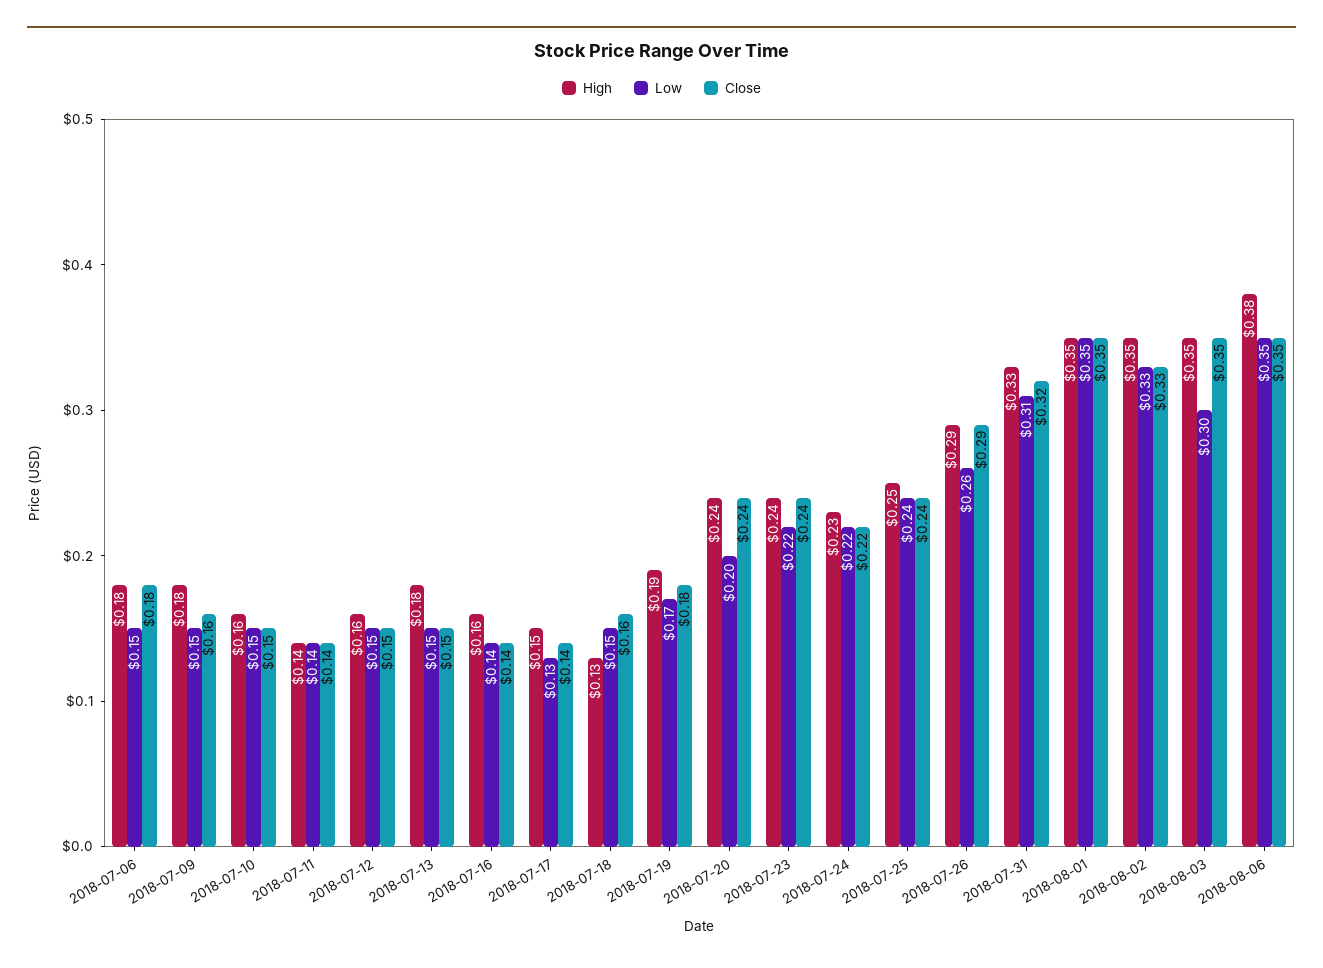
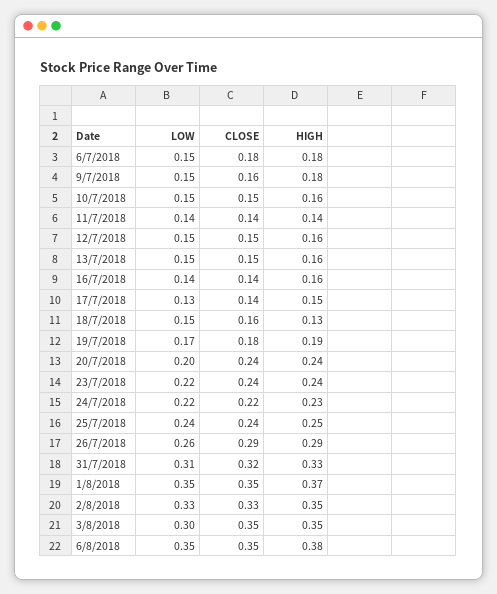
  {
    "High": {
      "2018-07-06": 0.18,
      "2018-07-09": 0.18,
      "2018-07-10": 0.16,
      "2018-07-11": 0.14,
      "2018-07-12": 0.16,
-     "2018-07-13": 0.18,
+     "2018-07-13": 0.16,
      "2018-07-16": 0.16,
      "2018-07-17": 0.15,
      "2018-07-18": 0.13,
      "2018-07-19": 0.19,
      "2018-07-20": 0.24,
      "2018-07-23": 0.24,
      "2018-07-24": 0.23,
      "2018-07-25": 0.25,
      "2018-07-26": 0.29,
      "2018-07-31": 0.33,
-     "2018-08-01": 0.35,
+     "2018-08-01": 0.37,
      "2018-08-02": 0.35,
      "2018-08-03": 0.35,
      "2018-08-06": 0.38
    },
    "Low": {
      "2018-07-06": 0.15,
      "2018-07-09": 0.15,
      "2018-07-10": 0.15,
      "2018-07-11": 0.14,
      "2018-07-12": 0.15,
      "2018-07-13": 0.15,
      "2018-07-16": 0.14,
      "2018-07-17": 0.13,
      "2018-07-18": 0.15,
      "2018-07-19": 0.17,
      "2018-07-20": 0.2,
      "2018-07-23": 0.22,
      "2018-07-24": 0.22,
      "2018-07-25": 0.24,
      "2018-07-26": 0.26,
      "2018-07-31": 0.31,
      "2018-08-01": 0.35,
      "2018-08-02": 0.33,
      "2018-08-03": 0.3,
      "2018-08-06": 0.35
    },
    "Close": {
      "2018-07-06": 0.18,
      "2018-07-09": 0.16,
      "2018-07-10": 0.15,
      "2018-07-11": 0.14,
      "2018-07-12": 0.15,
      "2018-07-13": 0.15,
      "2018-07-16": 0.14,
      "2018-07-17": 0.14,
      "2018-07-18": 0.16,
      "2018-07-19": 0.18,
      "2018-07-20": 0.24,
      "2018-07-23": 0.24,
      "2018-07-24": 0.22,
      "2018-07-25": 0.24,
      "2018-07-26": 0.29,
      "2018-07-31": 0.32,
      "2018-08-01": 0.35,
      "2018-08-02": 0.33,
      "2018-08-03": 0.35,
      "2018-08-06": 0.35
    }
  }

